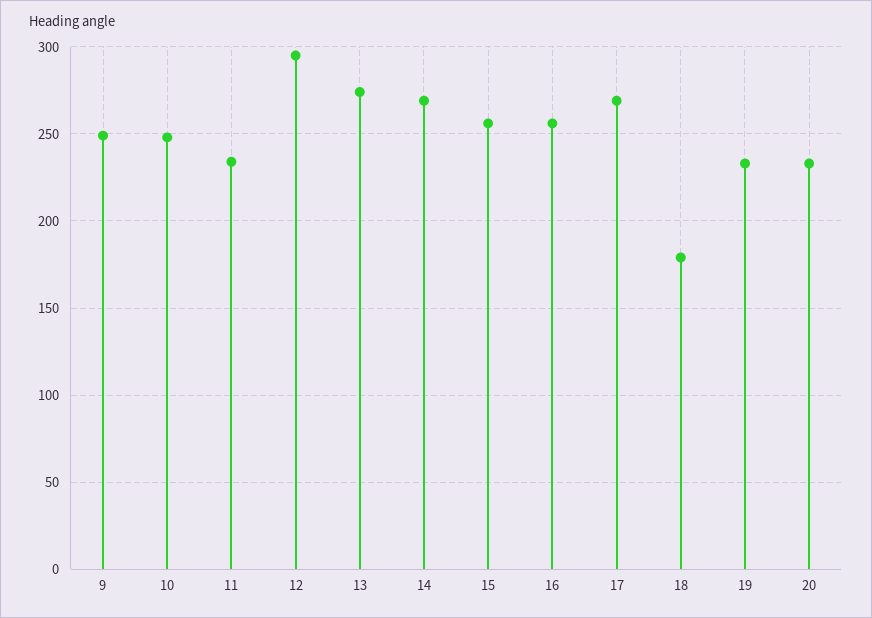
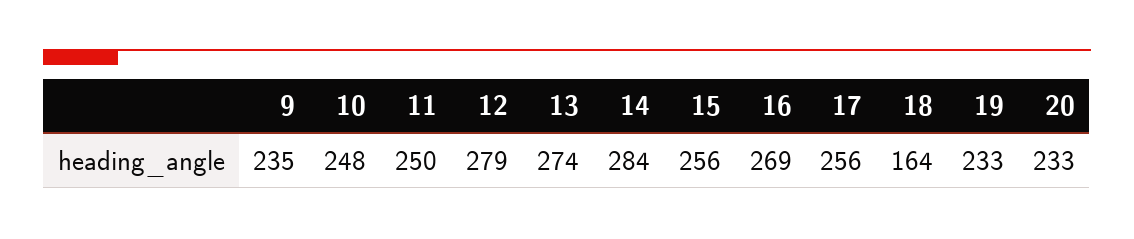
  {
-   "9": 250,
+   "9": 235,
    "10": 248,
-   "11": 235,
+   "11": 250,
-   "12": 295,
+   "12": 279,
    "13": 274,
-   "14": 270,
+   "14": 284,
    "15": 256,
-   "16": 255,
+   "16": 269,
-   "17": 270,
+   "17": 256,
-   "18": 180,
+   "18": 164,
    "19": 233,
    "20": 233
  }

